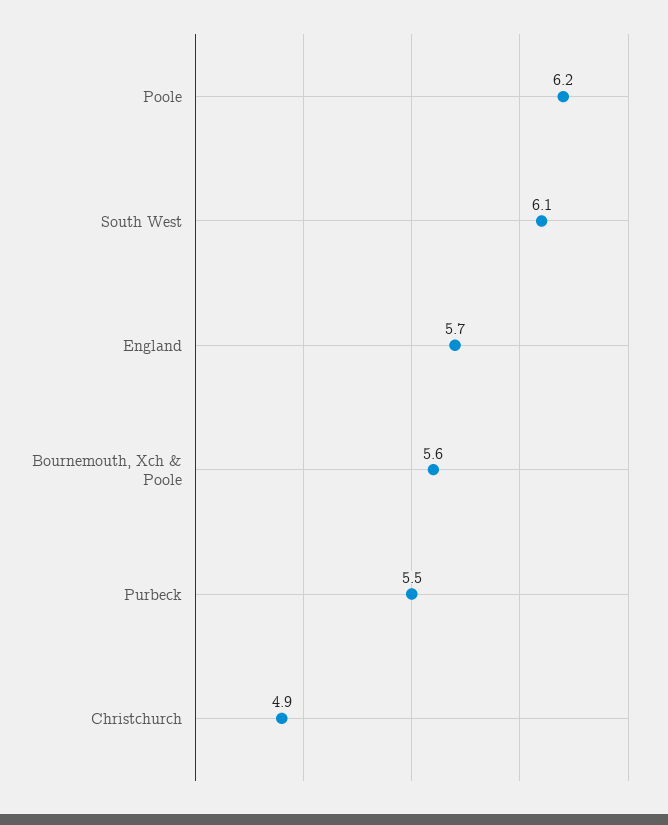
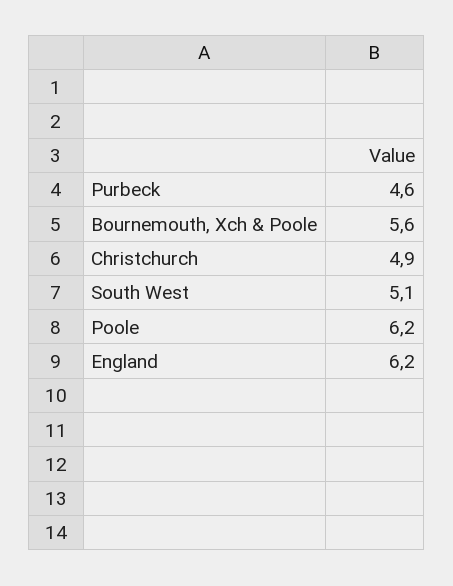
  {
    "Poole": 6.2,
-   "South West": 6.1,
+   "South West": 5.1,
-   "England": 5.7,
+   "England": 6.2,
    "Bournemouth, Xch & Poole": 5.6,
-   "Purbeck": 5.5,
+   "Purbeck": 4.6,
    "Christchurch": 4.9
  }

